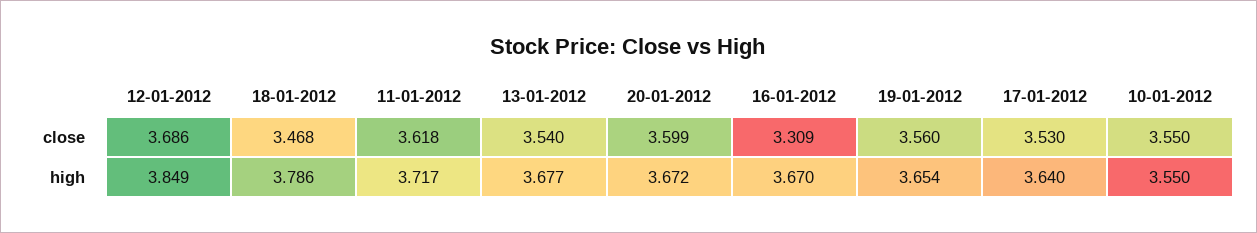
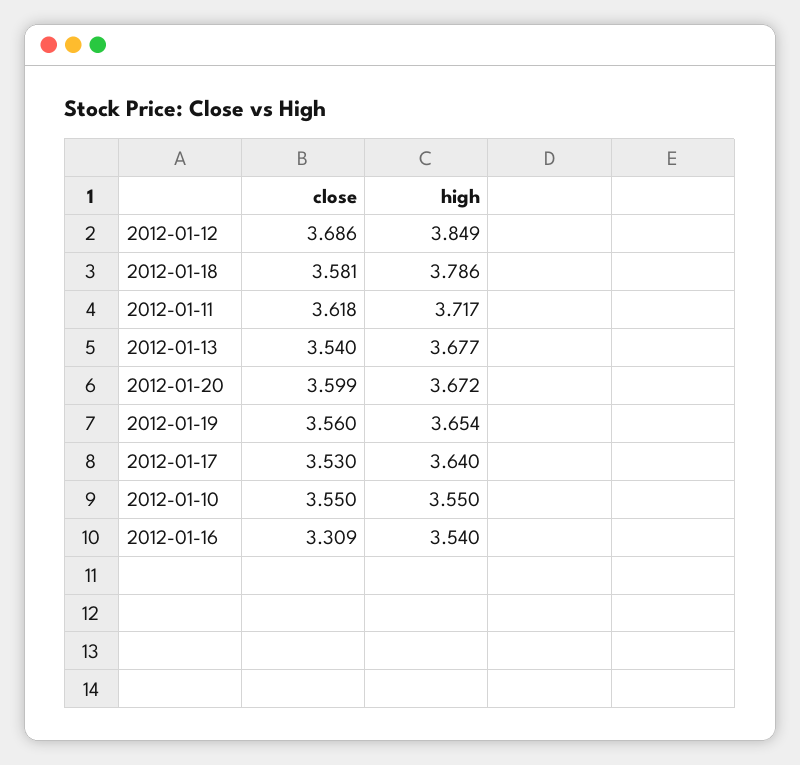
  {
    "12-01-2012": {
      "close": 3.686,
      "high": 3.849
    },
    "18-01-2012": {
-     "close": 3.468,
+     "close": 3.581,
      "high": 3.786
    },
    "11-01-2012": {
      "close": 3.618,
      "high": 3.717
    },
    "13-01-2012": {
      "close": 3.54,
      "high": 3.677
    },
    "20-01-2012": {
      "close": 3.599,
      "high": 3.672
    },
    "16-01-2012": {
      "close": 3.309,
-     "high": 3.67
+     "high": 3.54
    },
    "19-01-2012": {
      "close": 3.56,
      "high": 3.654
    },
    "17-01-2012": {
      "close": 3.53,
      "high": 3.64
    },
    "10-01-2012": {
      "close": 3.55,
      "high": 3.55
    }
  }

